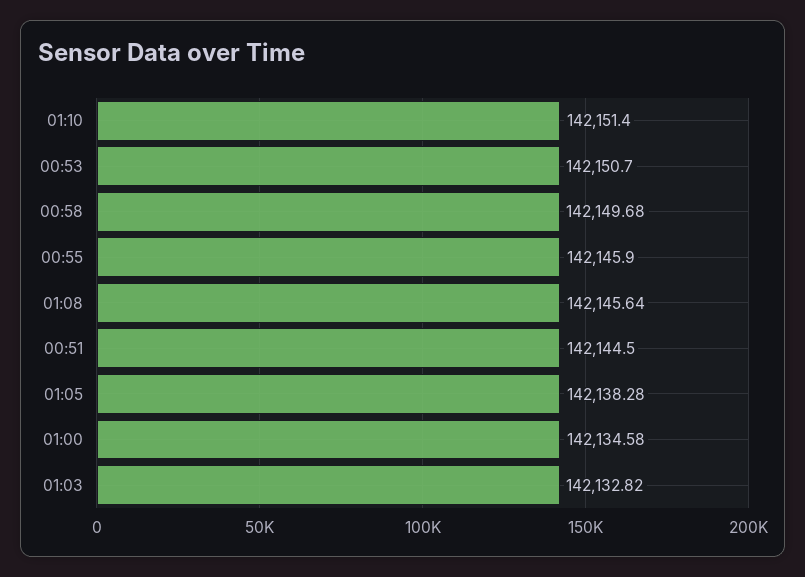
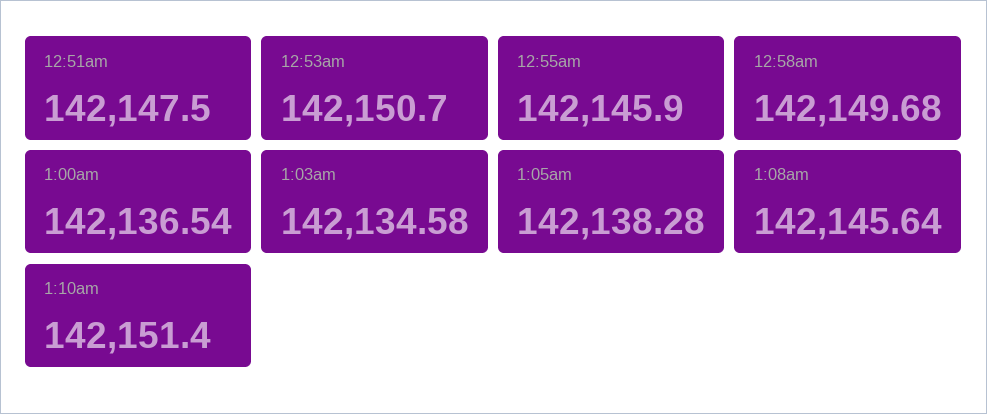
  {
    "01:10": 142151.4,
    "00:53": 142150.7,
    "00:58": 142149.68,
    "00:55": 142145.9,
    "01:08": 142145.64,
-   "00:51": 142144.5,
+   "00:51": 142147.5,
    "01:05": 142138.28,
-   "01:00": 142134.58,
+   "01:00": 142136.54,
-   "01:03": 142132.82
+   "01:03": 142134.58
  }

